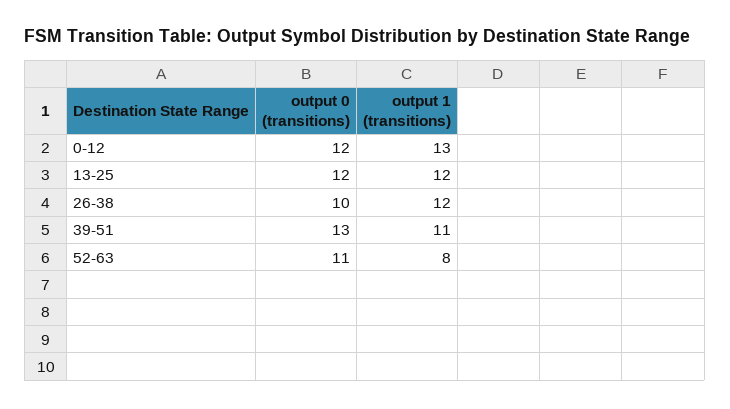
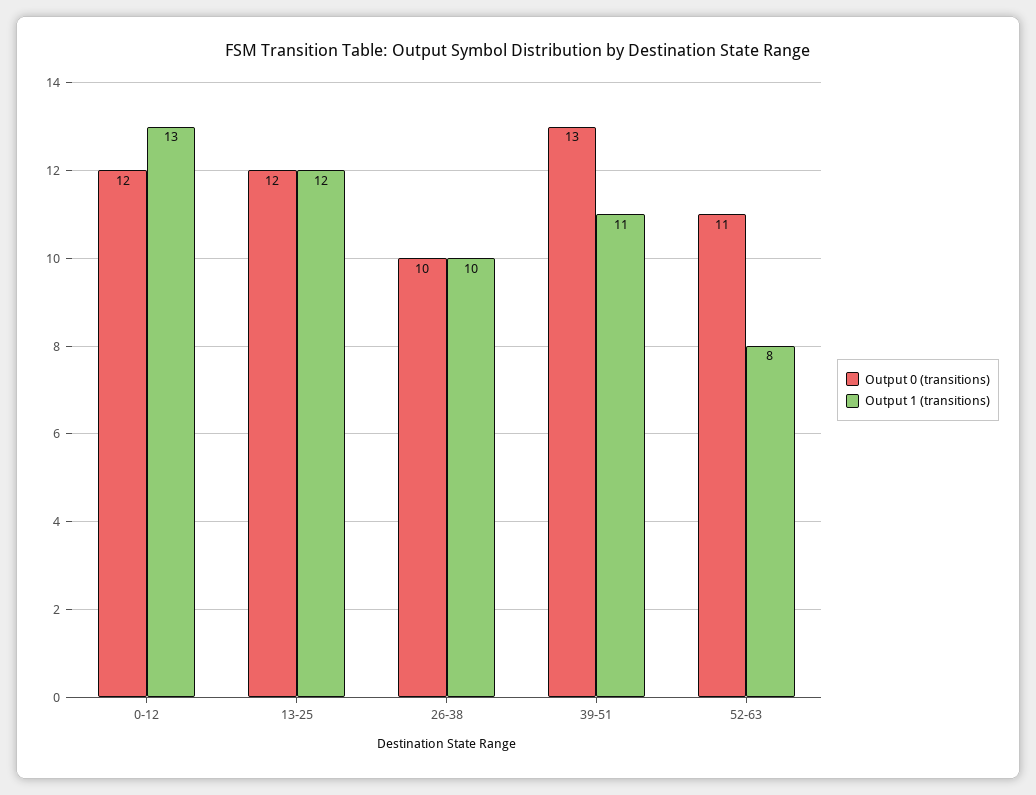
  {
    "output 0 (transitions)": {
      "0-12": 12,
      "13-25": 12,
      "26-38": 10,
      "39-51": 13,
      "52-63": 11
    },
    "output 1 (transitions)": {
      "0-12": 13,
      "13-25": 12,
-     "26-38": 12,
+     "26-38": 10,
      "39-51": 11,
      "52-63": 8
    }
  }

